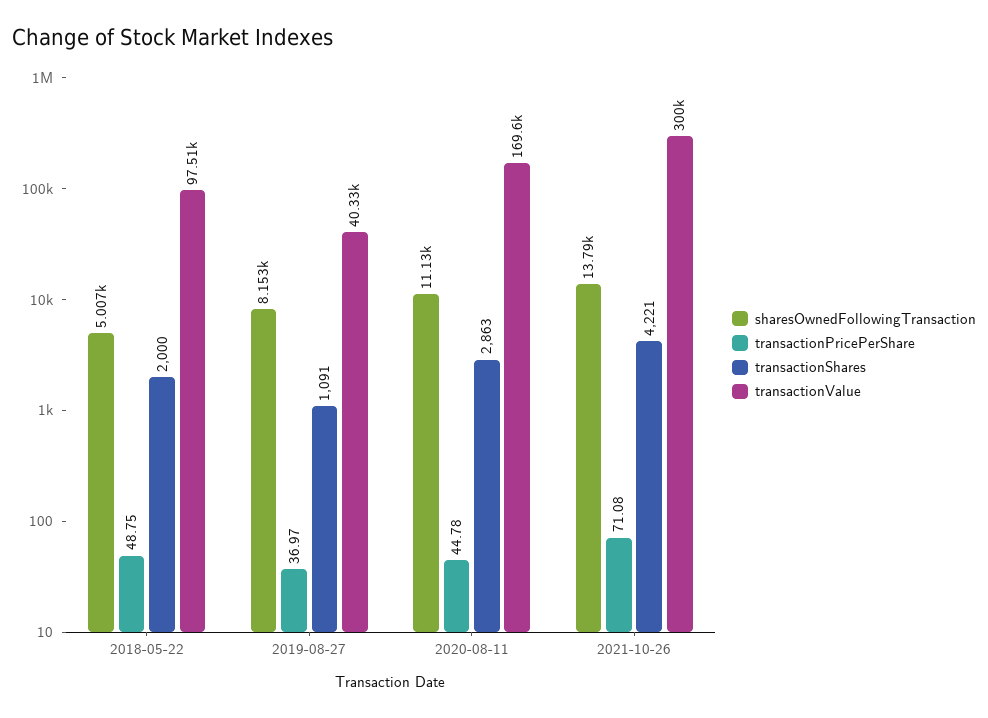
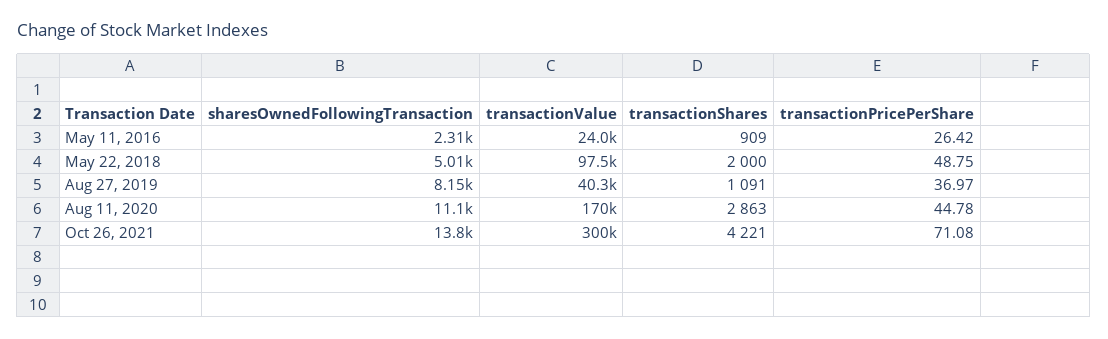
  {
    "sharesOwnedFollowingTransaction": {
      "2018-05-22": 5007,
      "2019-08-27": 8153,
      "2020-08-11": 11130,
-     "2021-10-26": 13790
+     "2021-10-26": 13790,
+     "May 11, 2016": 2310
    },
    "transactionPricePerShare": {
      "2018-05-22": 48.75,
      "2019-08-27": 36.97,
      "2020-08-11": 44.78,
-     "2021-10-26": 71.08
+     "2021-10-26": 71.08,
+     "May 11, 2016": 26.42
    },
    "transactionShares": {
      "2018-05-22": 2000,
      "2019-08-27": 1091,
      "2020-08-11": 2863,
-     "2021-10-26": 4221
+     "2021-10-26": 4221,
+     "May 11, 2016": 909
    },
    "transactionValue": {
      "2018-05-22": 97510,
      "2019-08-27": 40330,
      "2020-08-11": 169600,
-     "2021-10-26": 300000
+     "2021-10-26": 300000,
+     "May 11, 2016": 24000
    }
  }

